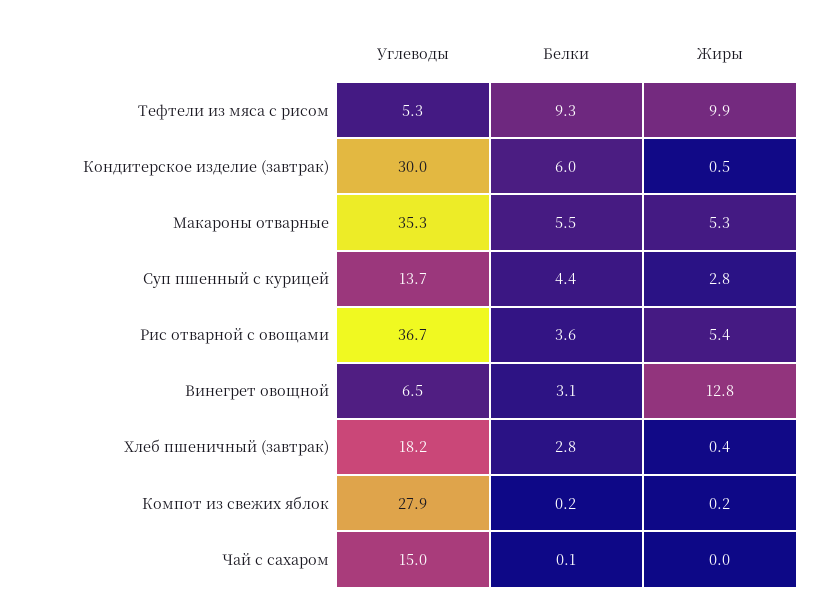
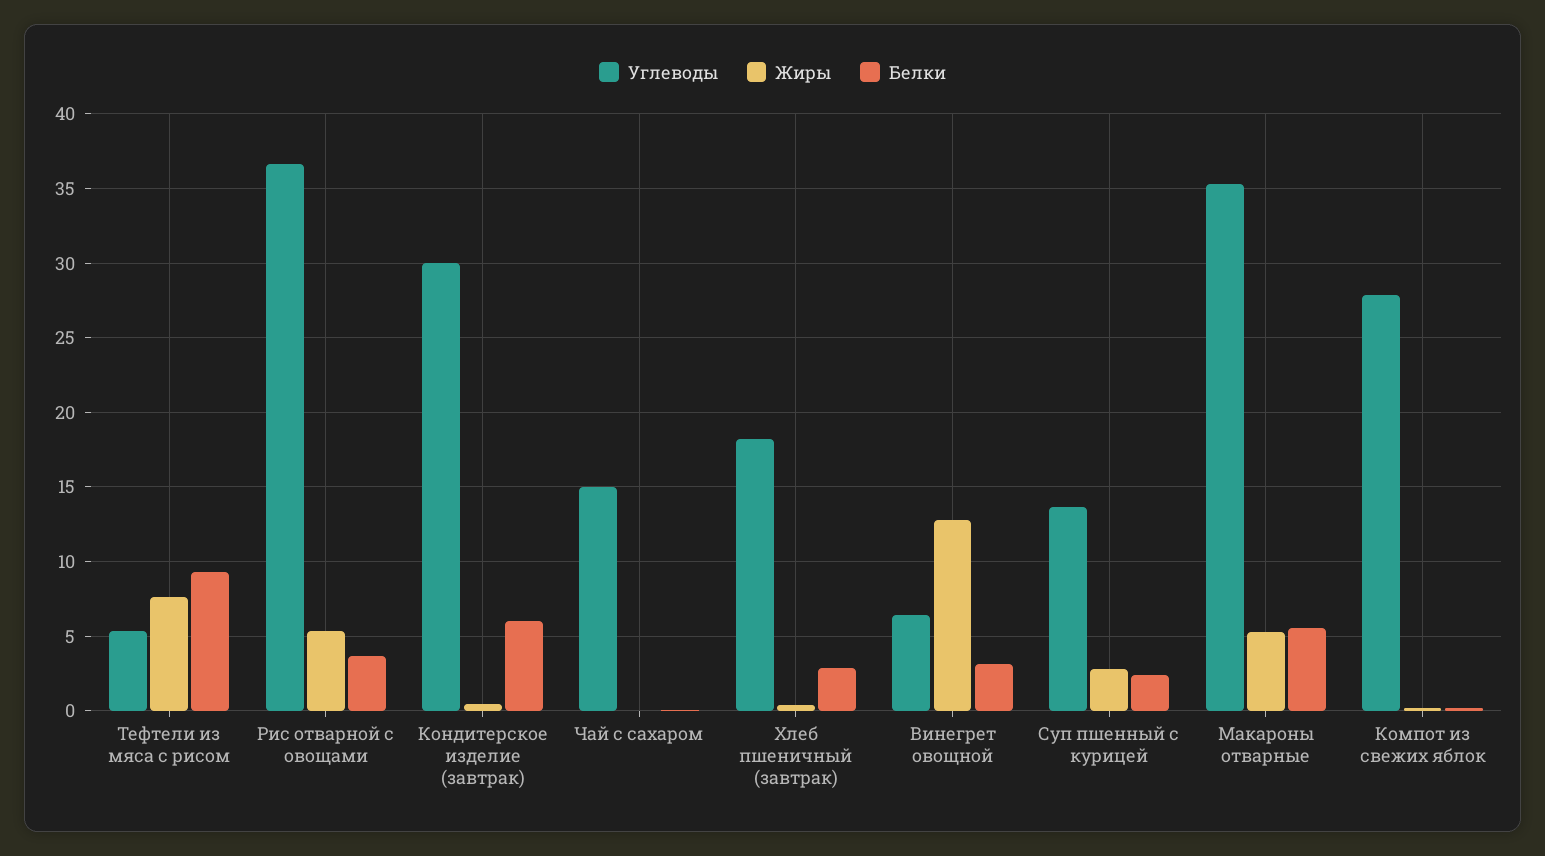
  {
    "Углеводы": {
      "Тефтели из мяса с рисом": 5.3,
      "Кондитерское изделие (завтрак)": 30,
      "Макароны отварные": 35.3,
      "Суп пшенный с курицей": 13.7,
      "Рис отварной с овощами": 36.7,
      "Винегрет овощной": 6.5,
      "Хлеб пшеничный (завтрак)": 18.2,
      "Компот из свежих яблок": 27.9,
      "Чай с сахаром": 15
    },
    "Белки": {
      "Тефтели из мяса с рисом": 9.3,
      "Кондитерское изделие (завтрак)": 6,
      "Макароны отварные": 5.5,
-     "Суп пшенный с курицей": 4.4,
+     "Суп пшенный с курицей": 2.5,
      "Рис отварной с овощами": 3.6,
      "Винегрет овощной": 3.1,
      "Хлеб пшеничный (завтрак)": 2.8,
      "Компот из свежих яблок": 0.2,
      "Чай с сахаром": 0.1
    },
    "Жиры": {
-     "Тефтели из мяса с рисом": 9.9,
+     "Тефтели из мяса с рисом": 7.5,
      "Кондитерское изделие (завтрак)": 0.5,
      "Макароны отварные": 5.3,
      "Суп пшенный с курицей": 2.8,
      "Рис отварной с овощами": 5.4,
      "Винегрет овощной": 12.8,
      "Хлеб пшеничный (завтрак)": 0.4,
      "Компот из свежих яблок": 0.2,
      "Чай с сахаром": 0
    }
  }

